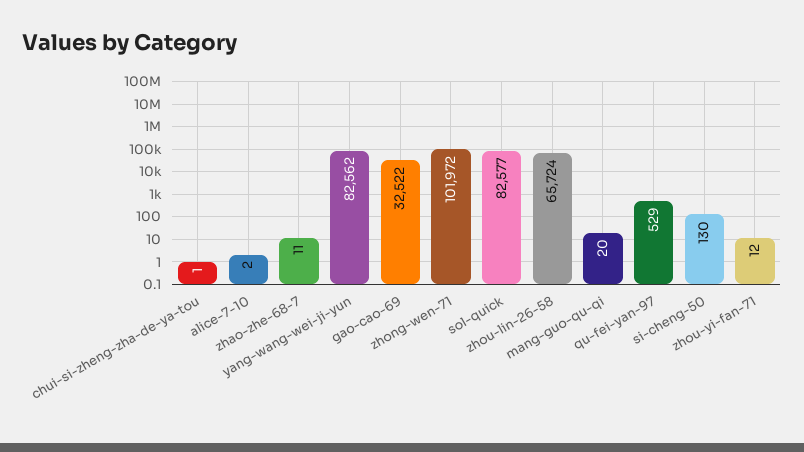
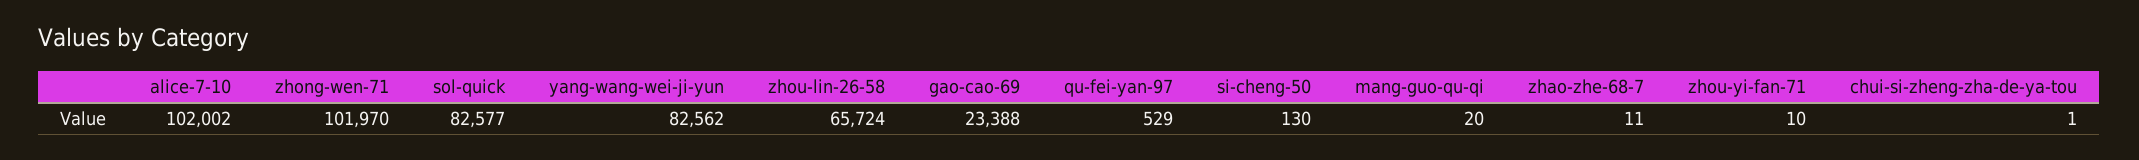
  {
    "chui-si-zheng-zha-de-ya-tou": 1,
-   "alice-7-10": 2,
+   "alice-7-10": 102002,
    "zhao-zhe-68-7": 11,
    "yang-wang-wei-ji-yun": 82562,
-   "gao-cao-69": 32522,
+   "gao-cao-69": 23388,
-   "zhong-wen-71": 101972,
+   "zhong-wen-71": 101970,
    "sol-quick": 82577,
    "zhou-lin-26-58": 65724,
    "mang-guo-qu-qi": 20,
    "qu-fei-yan-97": 529,
    "si-cheng-50": 130,
-   "zhou-yi-fan-71": 12
+   "zhou-yi-fan-71": 10
  }

